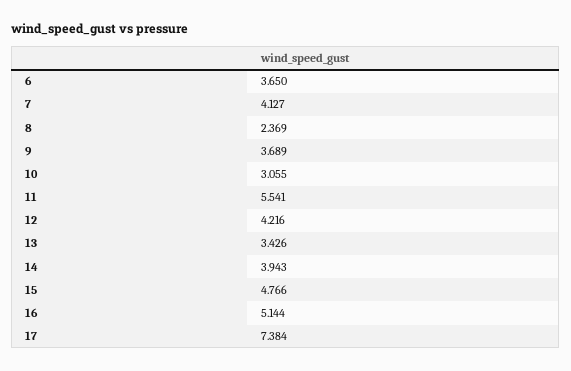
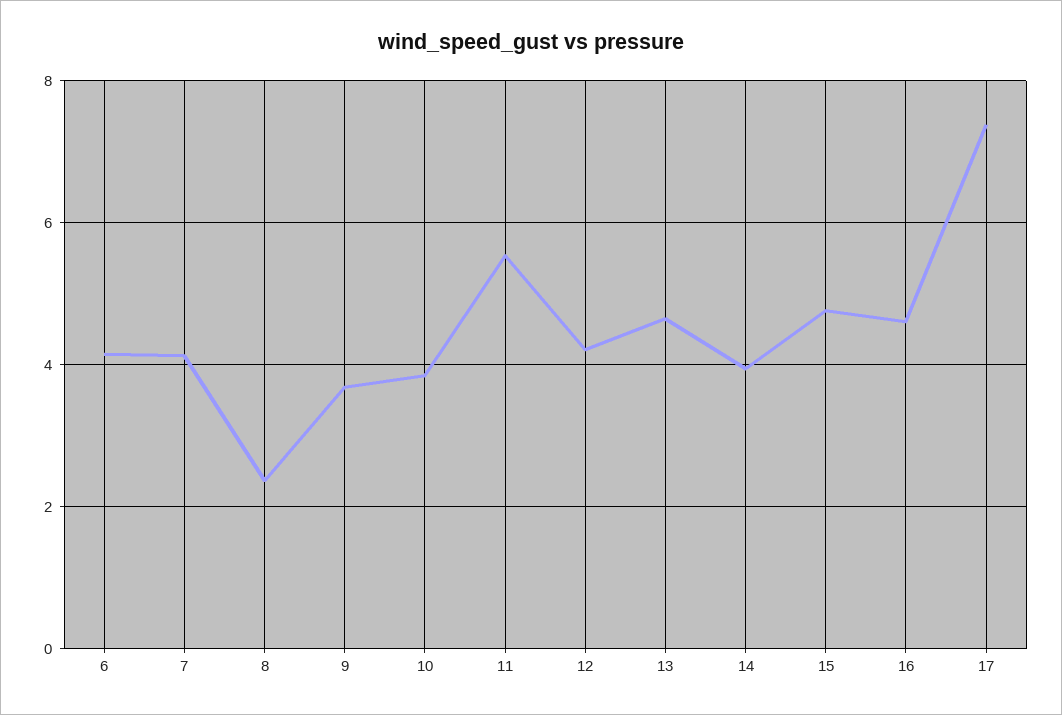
  {
-   "6": 3.65,
+   "6": 4.2,
    "7": 4.127,
    "8": 2.369,
    "9": 3.689,
-   "10": 3.055,
+   "10": 3.8,
    "11": 5.541,
    "12": 4.216,
-   "13": 3.426,
+   "13": 4.6,
    "14": 3.943,
    "15": 4.766,
-   "16": 5.144,
+   "16": 4.6,
    "17": 7.384
  }

